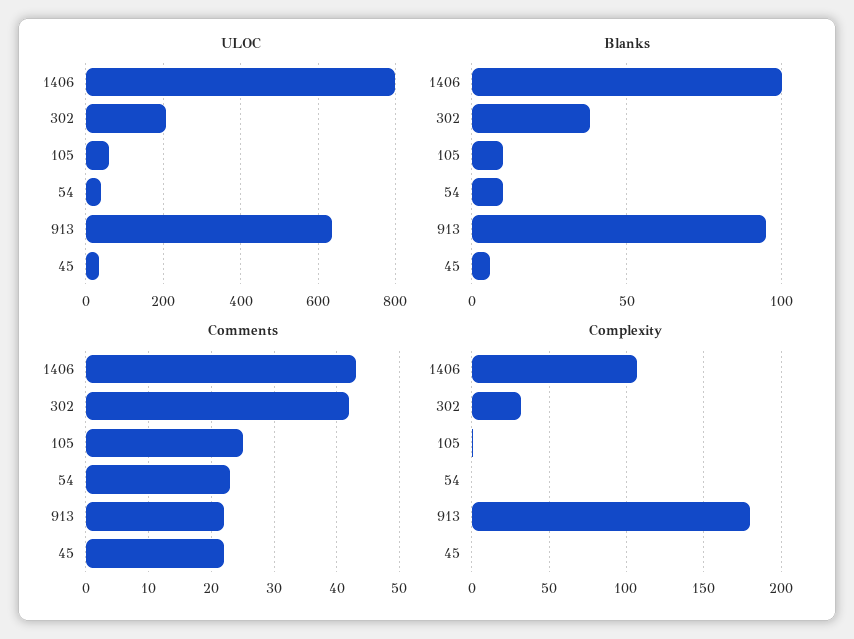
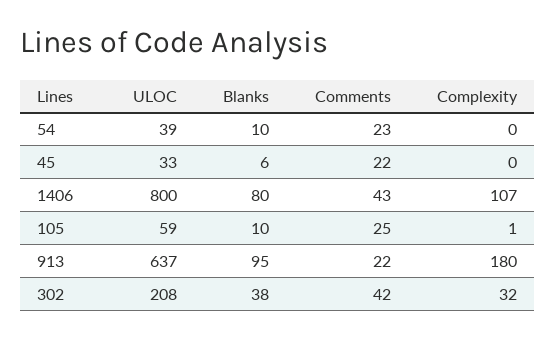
  {
    "ULOC": {
      "1406": 800,
      "302": 208,
      "105": 59,
      "54": 39,
      "913": 637,
      "45": 33
    },
    "Blanks": {
-     "1406": 100,
+     "1406": 80,
      "302": 38,
      "105": 10,
      "54": 10,
      "913": 95,
      "45": 6
    },
    "Comments": {
      "1406": 43,
      "302": 42,
      "105": 25,
      "54": 23,
      "913": 22,
      "45": 22
    },
    "Complexity": {
      "1406": 107,
      "302": 32,
      "105": 1,
      "54": 0,
      "913": 180,
      "45": 0
    }
  }

